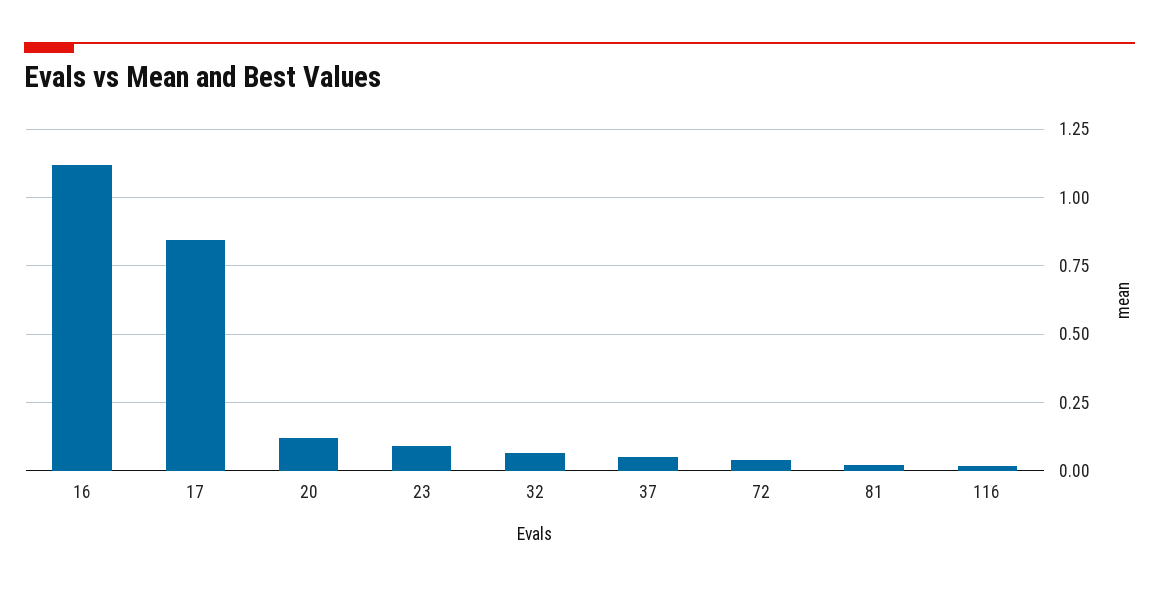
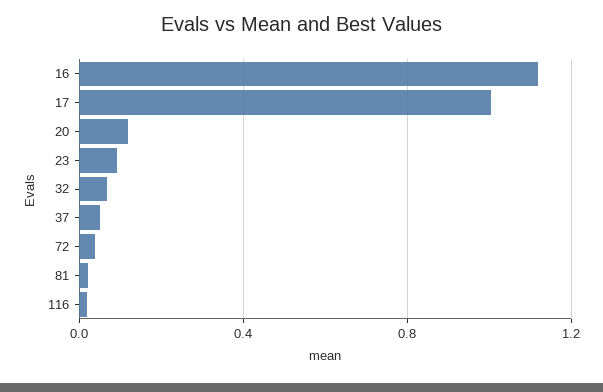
  {
    "16": 1.125,
-   "17": 0.85,
+   "17": 1,
    "20": 0.125,
    "23": 0.1,
    "32": 0.075,
    "37": 0.05,
    "72": 0.05,
    "81": 0.025,
    "116": 0.025
  }

